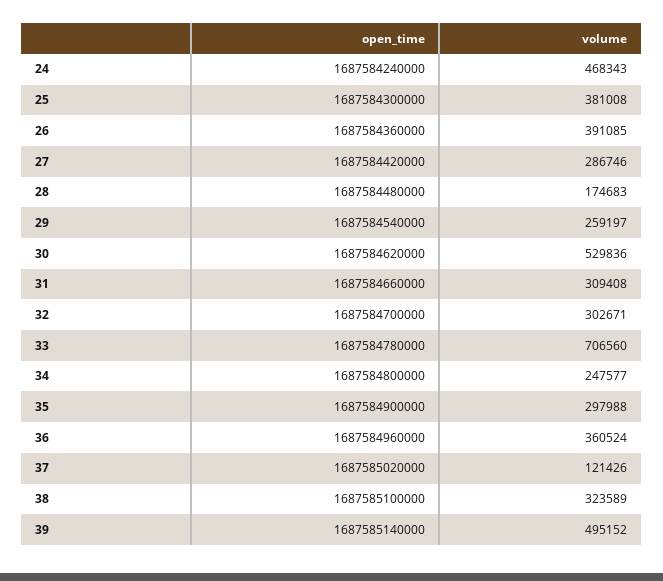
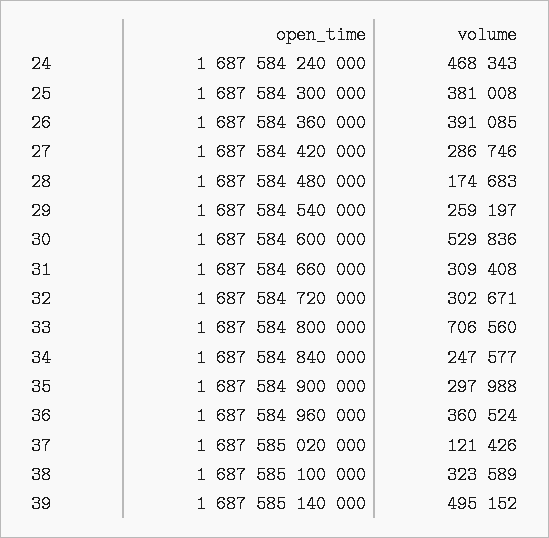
  {
    "open_time": {
      "24": 1687584240000,
      "25": 1687584300000,
      "26": 1687584360000,
      "27": 1687584420000,
      "28": 1687584480000,
      "29": 1687584540000,
-     "30": 1687584620000,
+     "30": 1687584600000,
      "31": 1687584660000,
-     "32": 1687584700000,
+     "32": 1687584720000,
-     "33": 1687584780000,
+     "33": 1687584800000,
-     "34": 1687584800000,
+     "34": 1687584840000,
      "35": 1687584900000,
      "36": 1687584960000,
      "37": 1687585020000,
      "38": 1687585100000,
      "39": 1687585140000
    },
    "volume": {
      "24": 468343,
      "25": 381008,
      "26": 391085,
      "27": 286746,
      "28": 174683,
      "29": 259197,
      "30": 529836,
      "31": 309408,
      "32": 302671,
      "33": 706560,
      "34": 247577,
      "35": 297988,
      "36": 360524,
      "37": 121426,
      "38": 323589,
      "39": 495152
    }
  }

